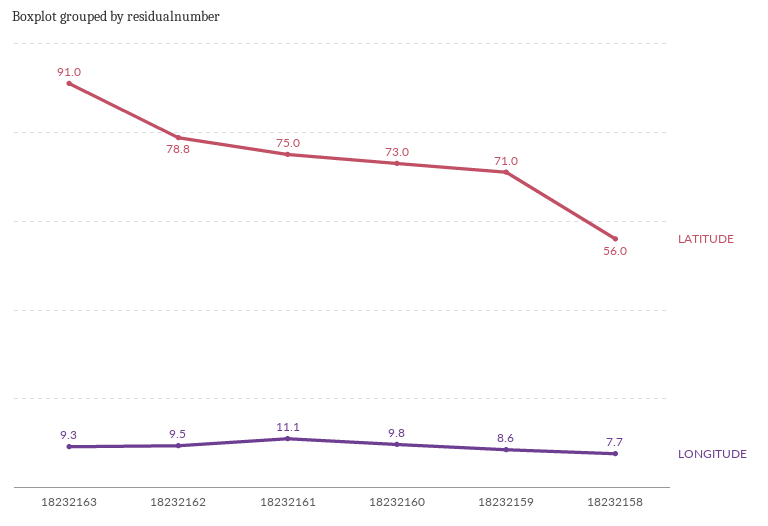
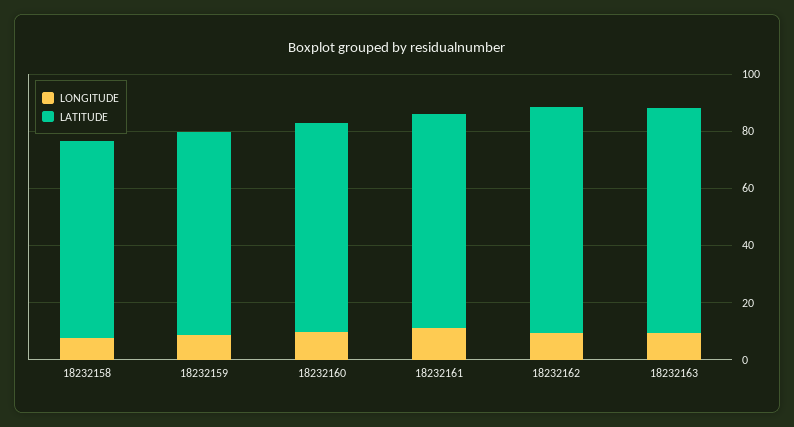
  {
    "LATITUDE": {
-     "18232163": 91,
+     "18232163": 80,
      "18232162": 78.8,
      "18232161": 75,
      "18232160": 73,
      "18232159": 71,
-     "18232158": 56
+     "18232158": 70
    },
    "LONGITUDE": {
      "18232163": 9.3,
      "18232162": 9.5,
      "18232161": 11.1,
      "18232160": 9.8,
      "18232159": 8.6,
      "18232158": 7.7
    }
  }

